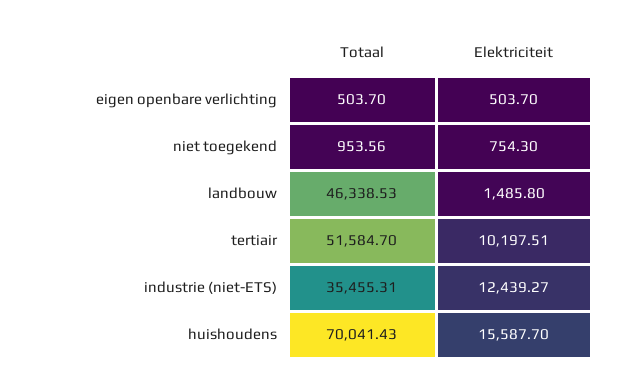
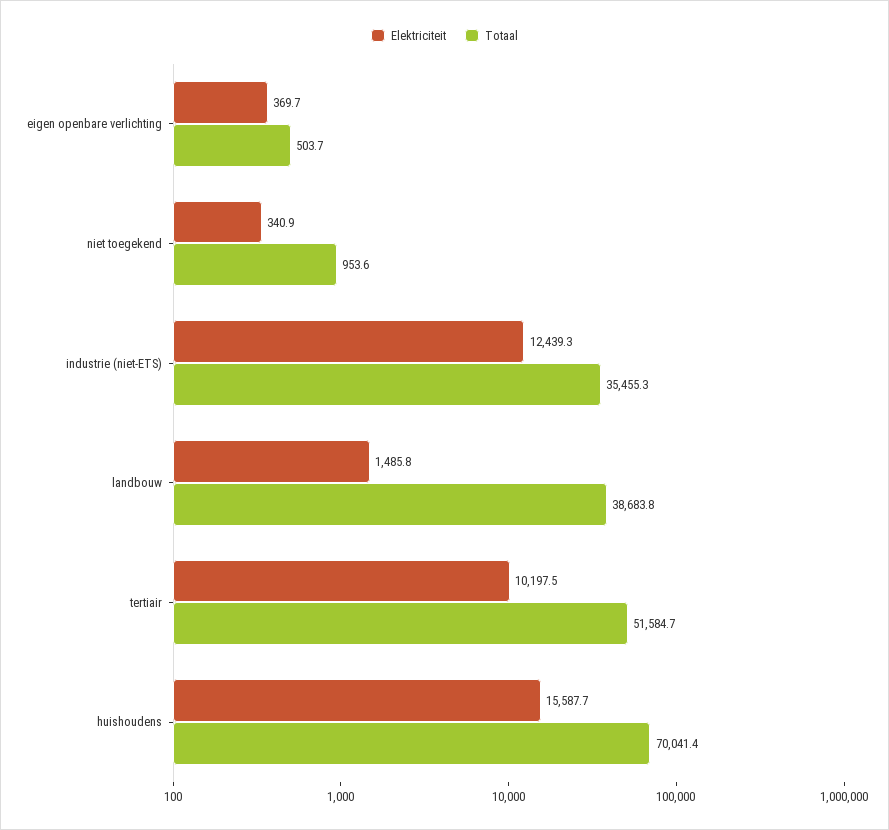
  {
    "Totaal": {
      "eigen openbare verlichting": 503.7,
      "niet toegekend": 953.56,
-     "landbouw": 46338.53,
+     "landbouw": 38683.8,
      "tertiair": 51584.7,
      "industrie (niet-ETS)": 35455.31,
      "huishoudens": 70041.43
    },
    "Elektriciteit": {
-     "eigen openbare verlichting": 503.7,
+     "eigen openbare verlichting": 369.7,
-     "niet toegekend": 754.3,
+     "niet toegekend": 340.9,
      "landbouw": 1485.8,
      "tertiair": 10197.51,
      "industrie (niet-ETS)": 12439.27,
      "huishoudens": 15587.7
    }
  }

